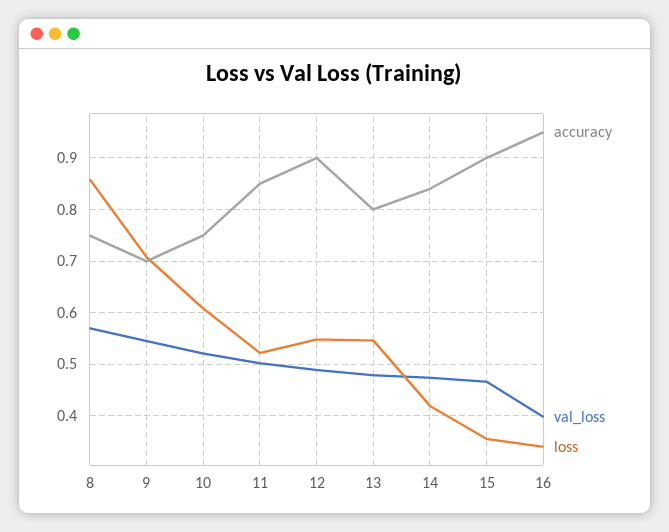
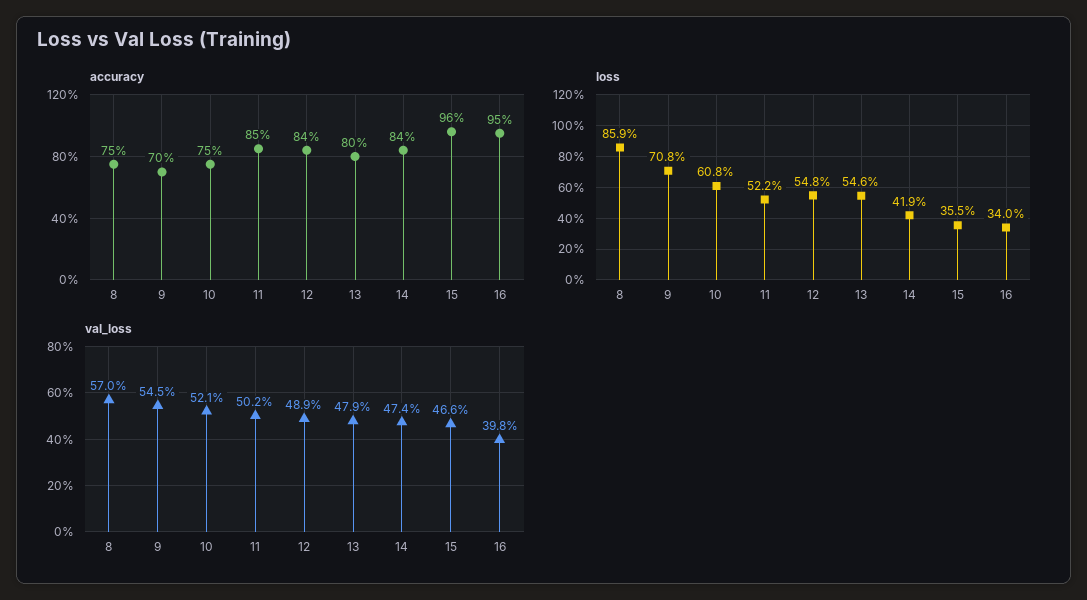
  {
    "accuracy": {
      "8": 0.75,
      "9": 0.7,
      "10": 0.75,
      "11": 0.85,
-     "12": 0.9,
+     "12": 0.84,
      "13": 0.8,
      "14": 0.84,
-     "15": 0.9,
+     "15": 0.96,
      "16": 0.95
    },
    "val_loss": {
      "8": 0.57,
      "9": 0.545,
      "10": 0.521,
      "11": 0.502,
      "12": 0.489,
      "13": 0.479,
      "14": 0.474,
      "15": 0.466,
      "16": 0.398
    },
    "loss": {
      "8": 0.859,
      "9": 0.708,
      "10": 0.608,
      "11": 0.522,
      "12": 0.548,
      "13": 0.546,
      "14": 0.419,
      "15": 0.355,
      "16": 0.34
    }
  }

